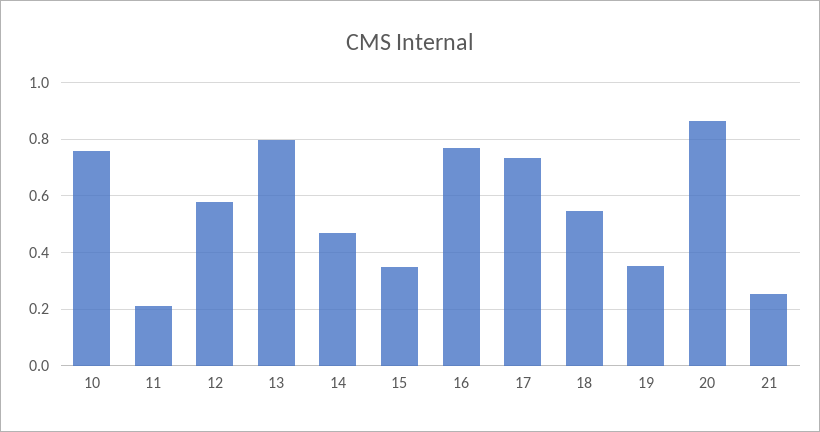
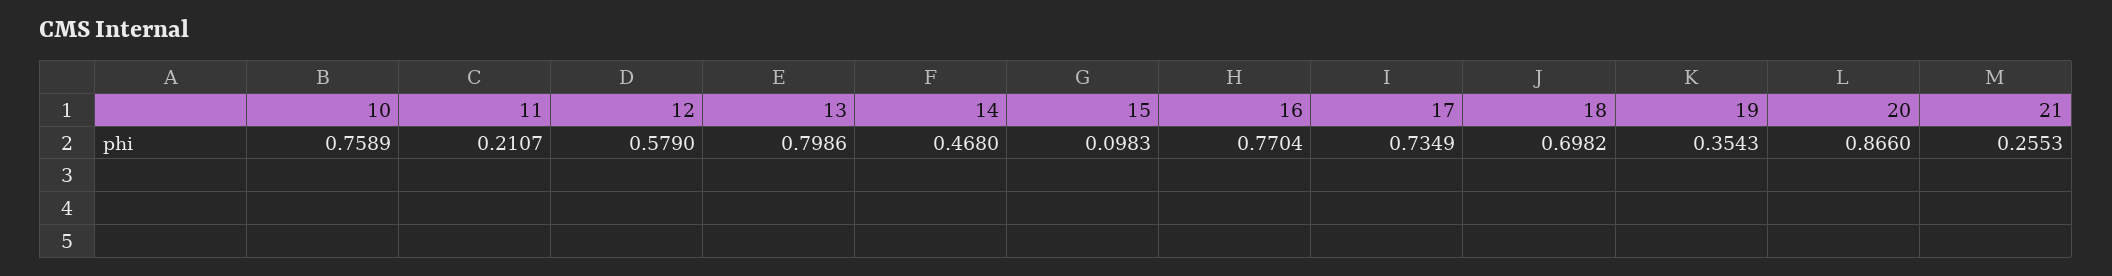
  {
    "10": 0.7589,
    "11": 0.2107,
    "12": 0.579,
    "13": 0.7986,
    "14": 0.468,
-   "15": 0.35,
+   "15": 0.0983,
    "16": 0.7704,
    "17": 0.7349,
-   "18": 0.55,
+   "18": 0.6982,
    "19": 0.3543,
    "20": 0.866,
    "21": 0.2553
  }

